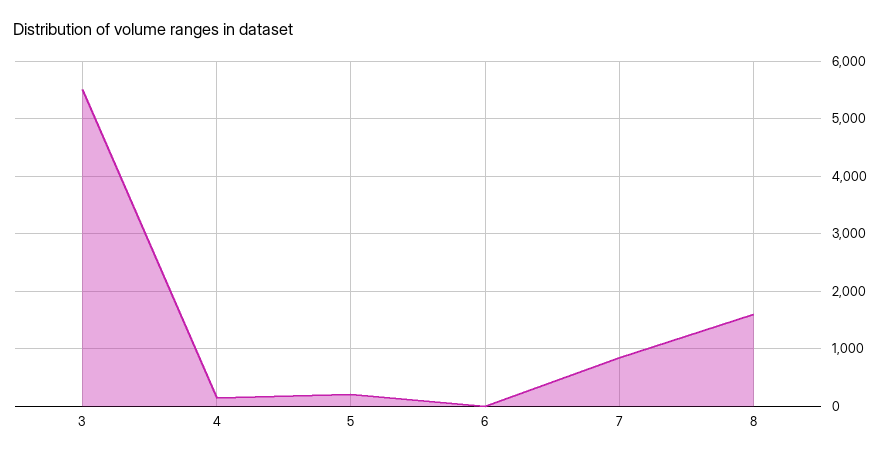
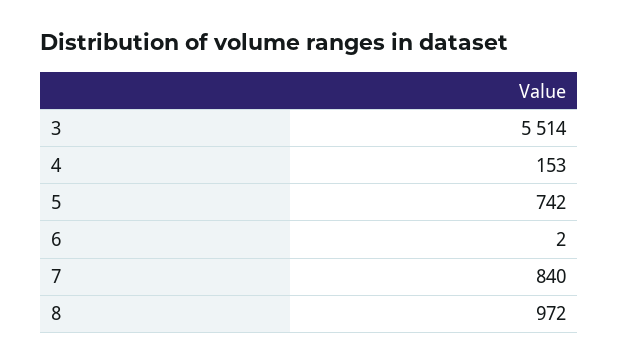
  {
    "3": 5514,
    "4": 153,
-   "5": 200,
+   "5": 742,
    "6": 2,
    "7": 840,
-   "8": 1600
+   "8": 972
  }

